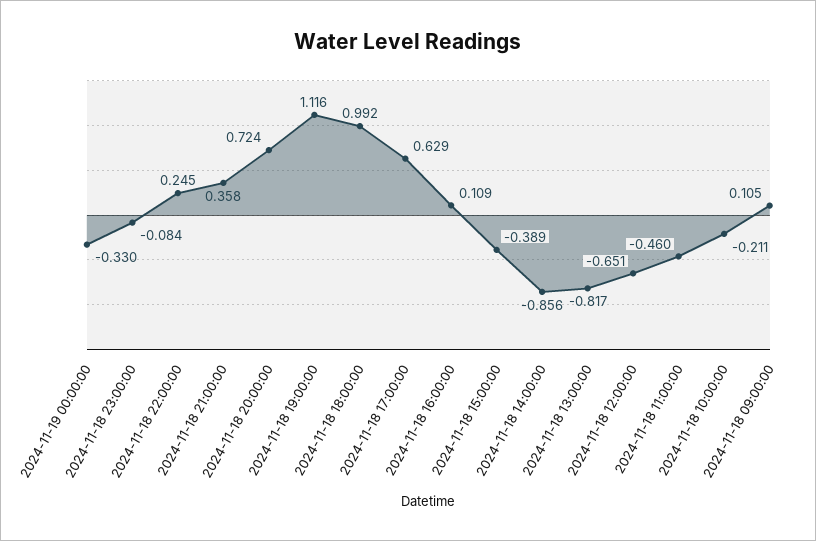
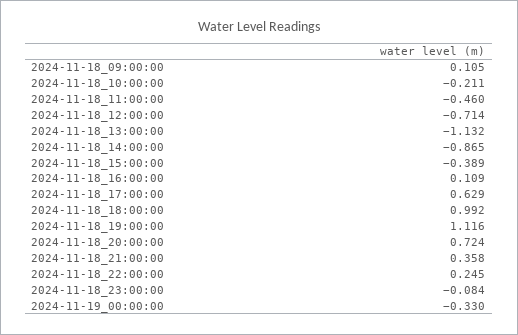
  {
    "2024-11-19 00:00:00": -0.33,
    "2024-11-18 23:00:00": -0.084,
    "2024-11-18 22:00:00": 0.245,
    "2024-11-18 21:00:00": 0.358,
    "2024-11-18 20:00:00": 0.724,
    "2024-11-18 19:00:00": 1.116,
    "2024-11-18 18:00:00": 0.992,
    "2024-11-18 17:00:00": 0.629,
    "2024-11-18 16:00:00": 0.109,
    "2024-11-18 15:00:00": -0.389,
-   "2024-11-18 14:00:00": -0.856,
+   "2024-11-18 14:00:00": -0.865,
-   "2024-11-18 13:00:00": -0.817,
+   "2024-11-18 13:00:00": -1.132,
-   "2024-11-18 12:00:00": -0.651,
+   "2024-11-18 12:00:00": -0.714,
    "2024-11-18 11:00:00": -0.46,
    "2024-11-18 10:00:00": -0.211,
    "2024-11-18 09:00:00": 0.105
  }

